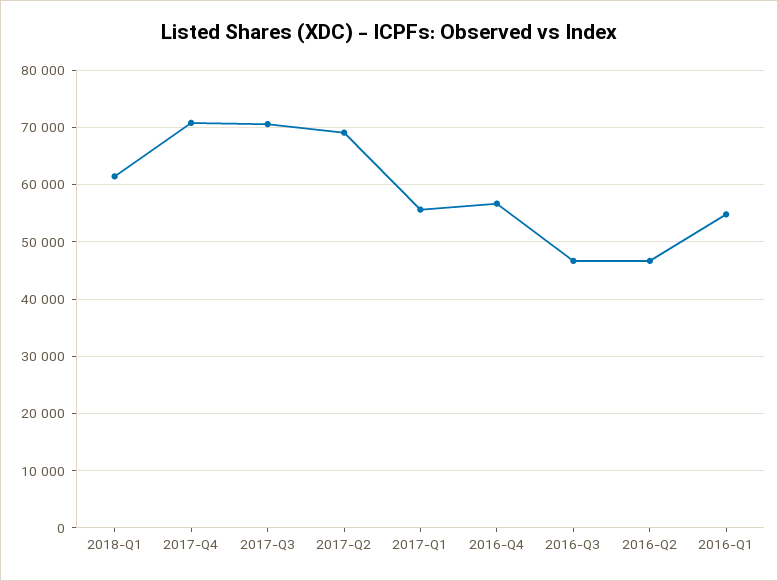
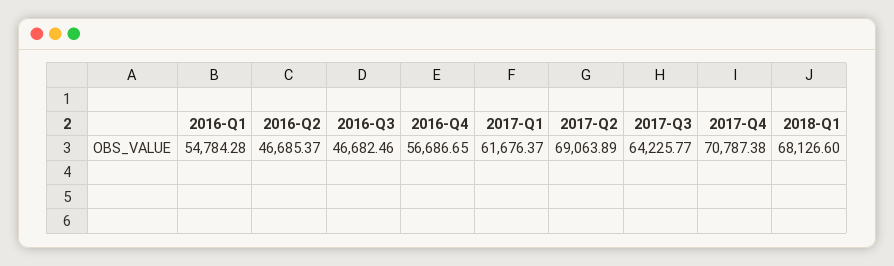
  {
-   "2018-Q1": 62000,
+   "2018-Q1": 68126.6,
    "2017-Q4": 70787.38,
-   "2017-Q3": 70000,
+   "2017-Q3": 64225.77,
    "2017-Q2": 69063.89,
-   "2017-Q1": 56000,
+   "2017-Q1": 61676.37,
    "2016-Q4": 56686.65,
    "2016-Q3": 46682.46,
    "2016-Q2": 46685.37,
    "2016-Q1": 54784.28
  }

